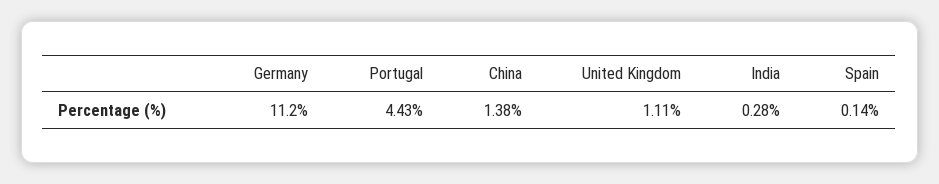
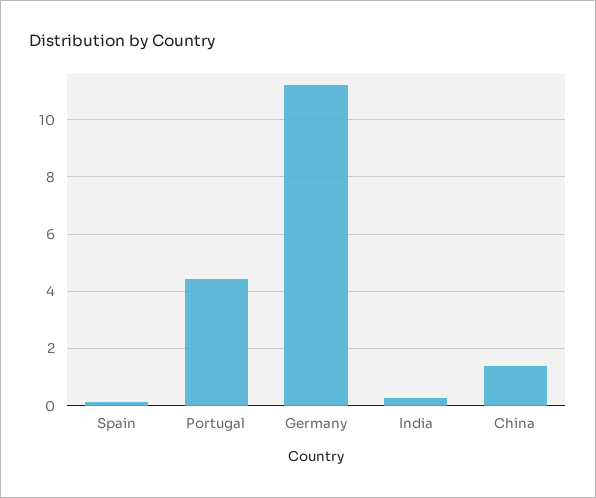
  {
    "Germany": 11.2,
    "Portugal": 4.43,
    "China": 1.38,
-   "United Kingdom": 1.11,
    "India": 0.28,
    "Spain": 0.14
  }

